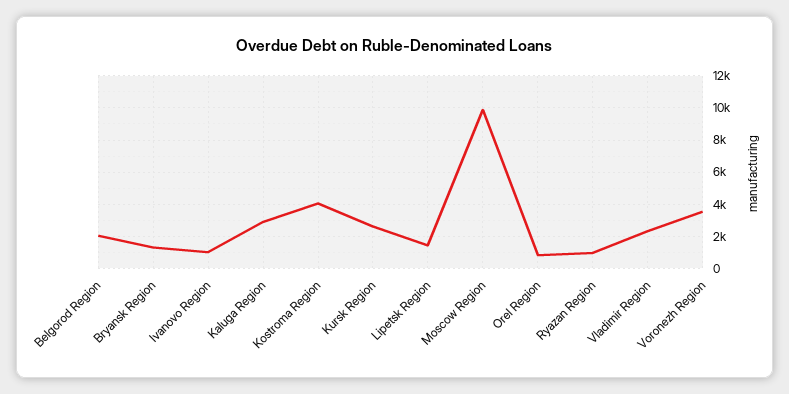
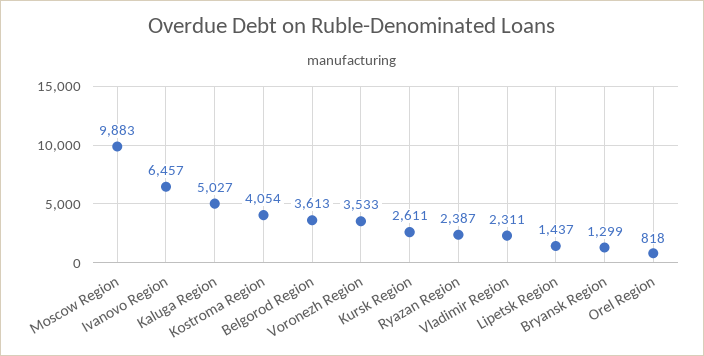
  {
-   "Belgorod Region": 2000,
+   "Belgorod Region": 3613,
    "Bryansk Region": 1299,
-   "Ivanovo Region": 1000,
+   "Ivanovo Region": 6457,
-   "Kaluga Region": 3000,
+   "Kaluga Region": 5027,
    "Kostroma Region": 4054,
    "Kursk Region": 2611,
    "Lipetsk Region": 1437,
    "Moscow Region": 9883,
    "Orel Region": 818,
-   "Ryazan Region": 1000,
+   "Ryazan Region": 2387,
    "Vladimir Region": 2311,
    "Voronezh Region": 3533
  }

